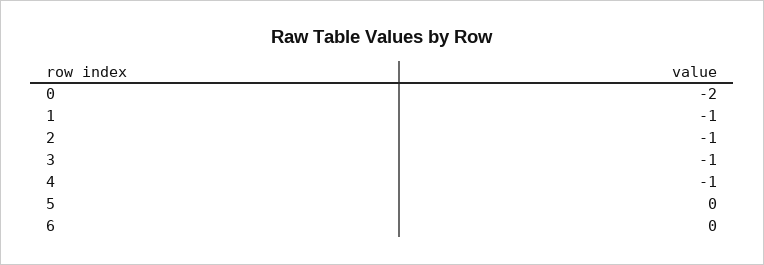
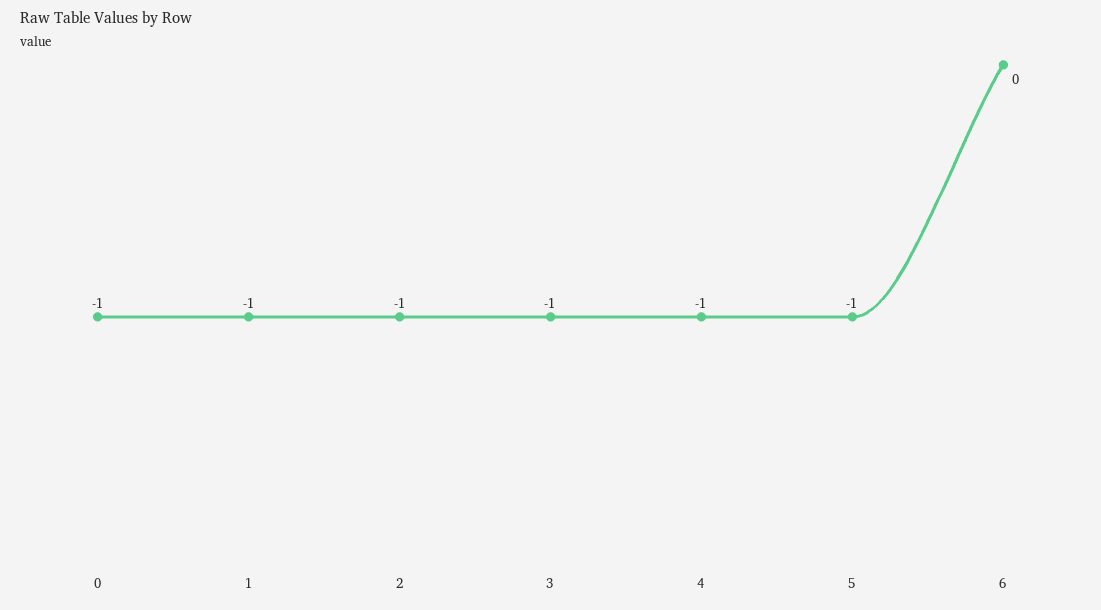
  {
-   "0": -2,
+   "0": -1,
    "1": -1,
    "2": -1,
    "3": -1,
    "4": -1,
-   "5": 0,
+   "5": -1,
    "6": 0
  }

